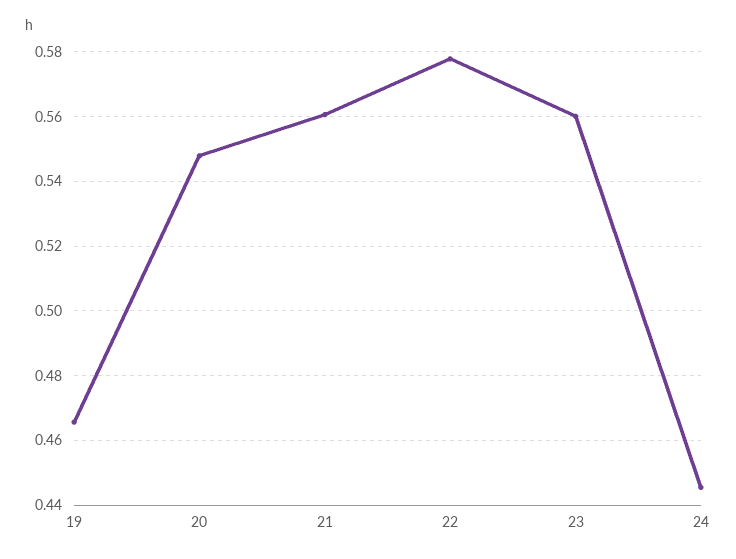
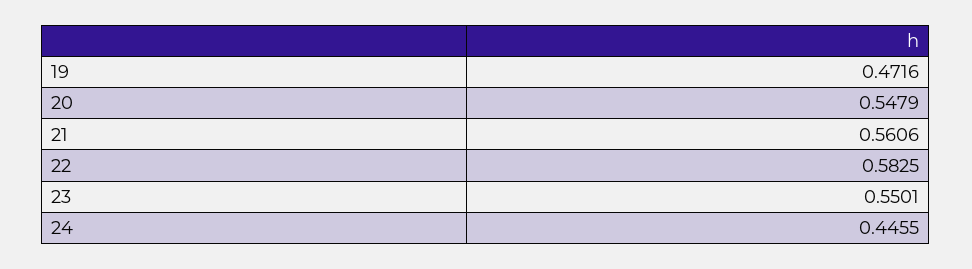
  {
-   "19": 0.466,
+   "19": 0.4716,
    "20": 0.5479,
    "21": 0.5606,
-   "22": 0.578,
+   "22": 0.5825,
-   "23": 0.56,
+   "23": 0.5501,
    "24": 0.4455
  }

